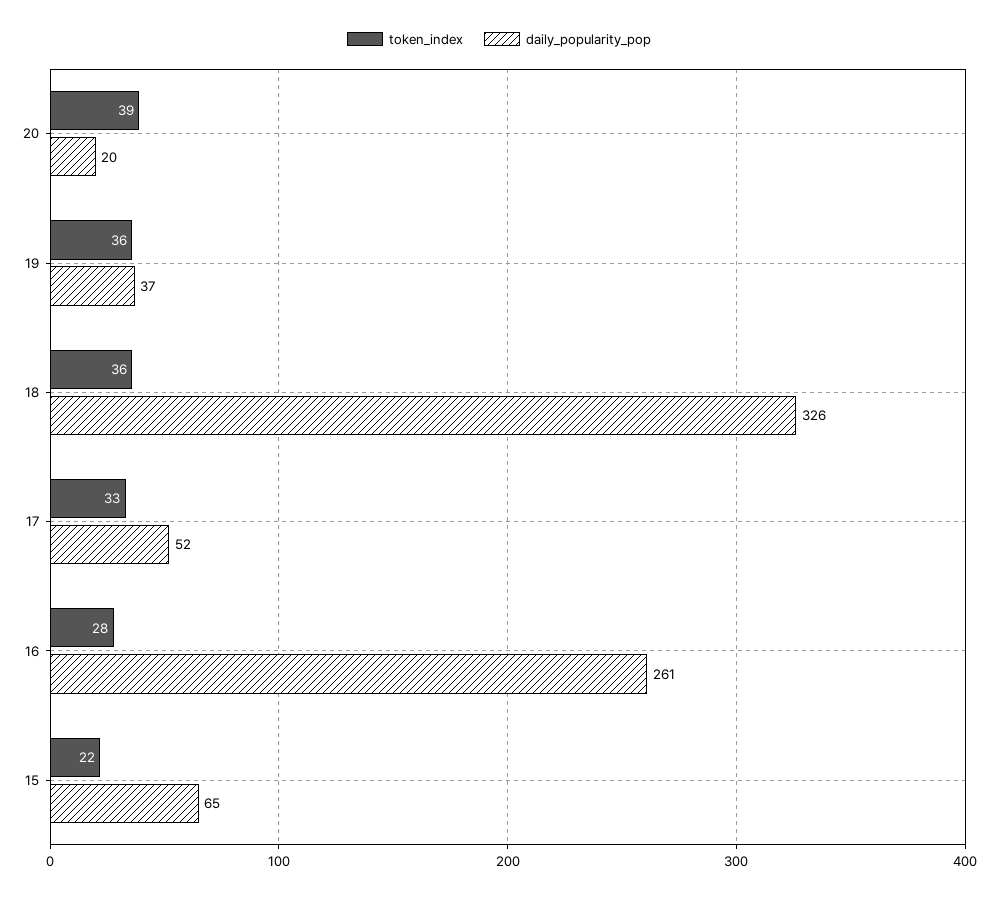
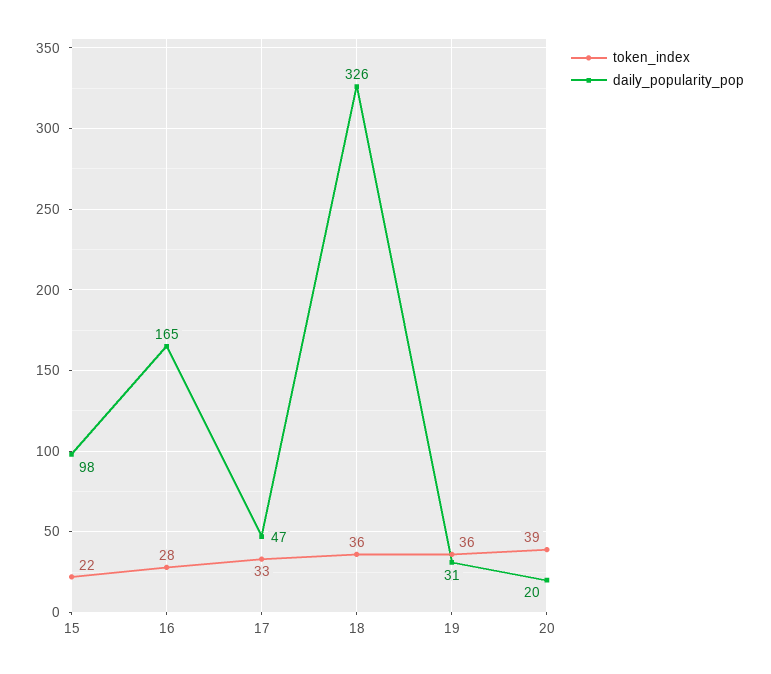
  {
    "token_index": {
      "20": 39,
      "19": 36,
      "18": 36,
      "17": 33,
      "16": 28,
      "15": 22
    },
    "daily_popularity_pop": {
      "20": 20,
-     "19": 37,
+     "19": 31,
      "18": 326,
-     "17": 52,
+     "17": 47,
-     "16": 261,
+     "16": 165,
-     "15": 65
+     "15": 98
    }
  }

